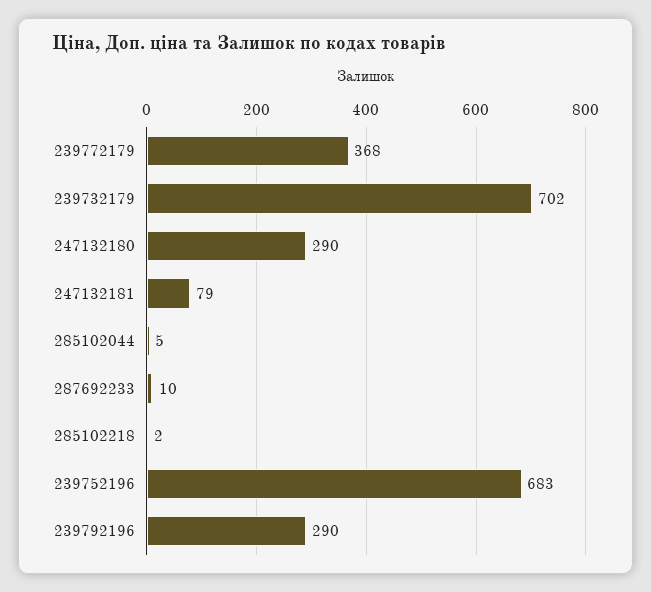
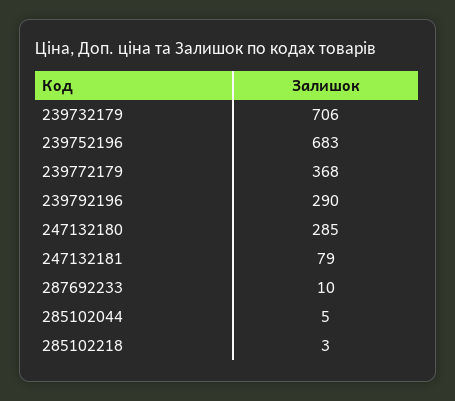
  {
    "239772179": 368,
-   "239732179": 702,
+   "239732179": 706,
-   "247132180": 290,
+   "247132180": 285,
    "247132181": 79,
    "285102044": 5,
    "287692233": 10,
-   "285102218": 2,
+   "285102218": 3,
    "239752196": 683,
    "239792196": 290
  }

